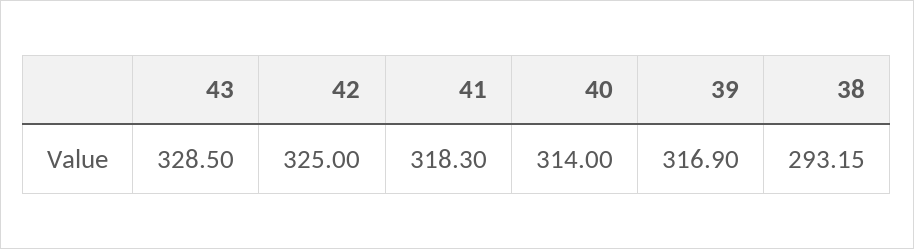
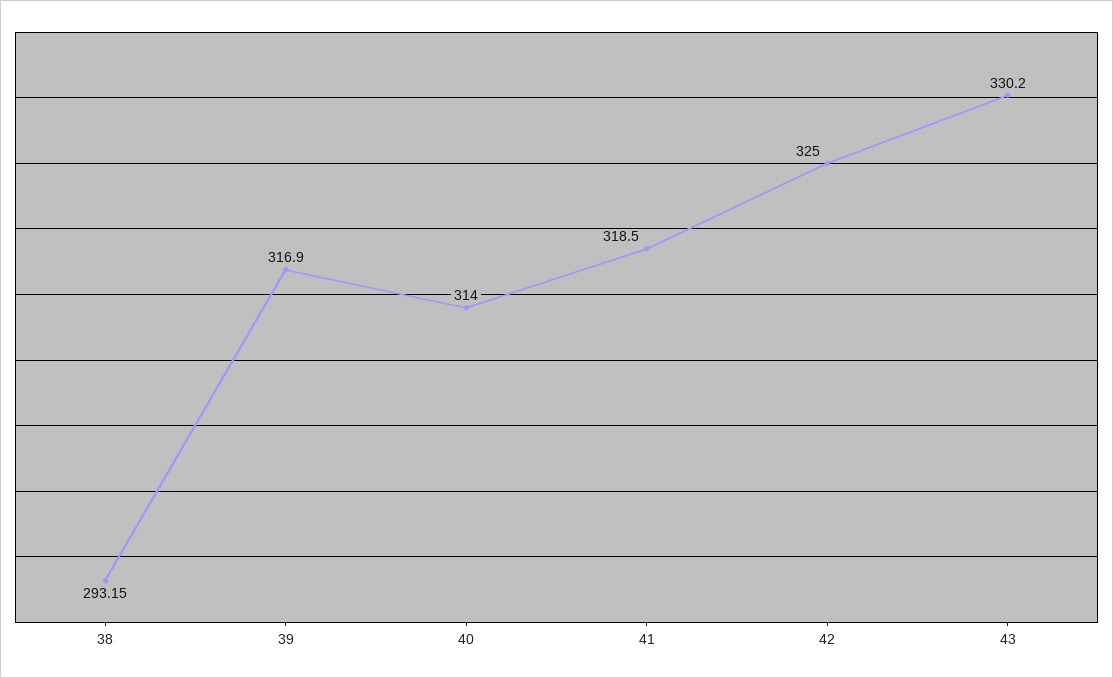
  {
-   "43": 328.5,
+   "43": 330.2,
    "42": 325,
-   "41": 318.3,
+   "41": 318.5,
    "40": 314,
    "39": 316.9,
    "38": 293.15
  }

